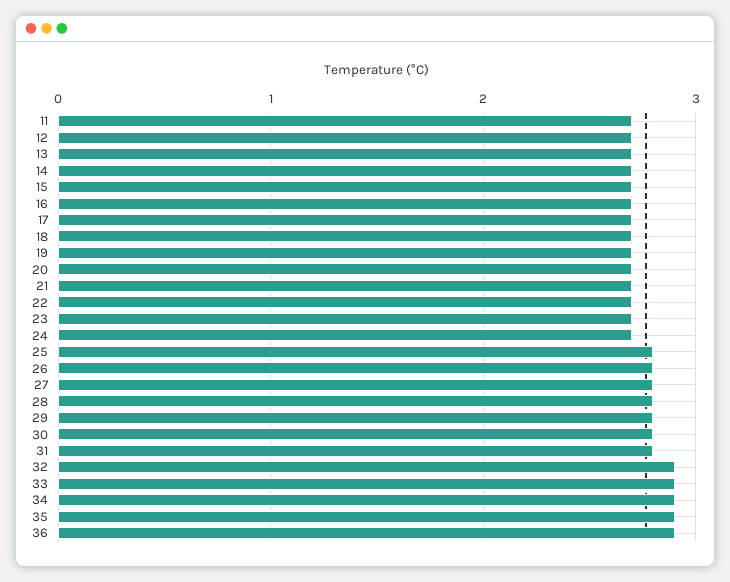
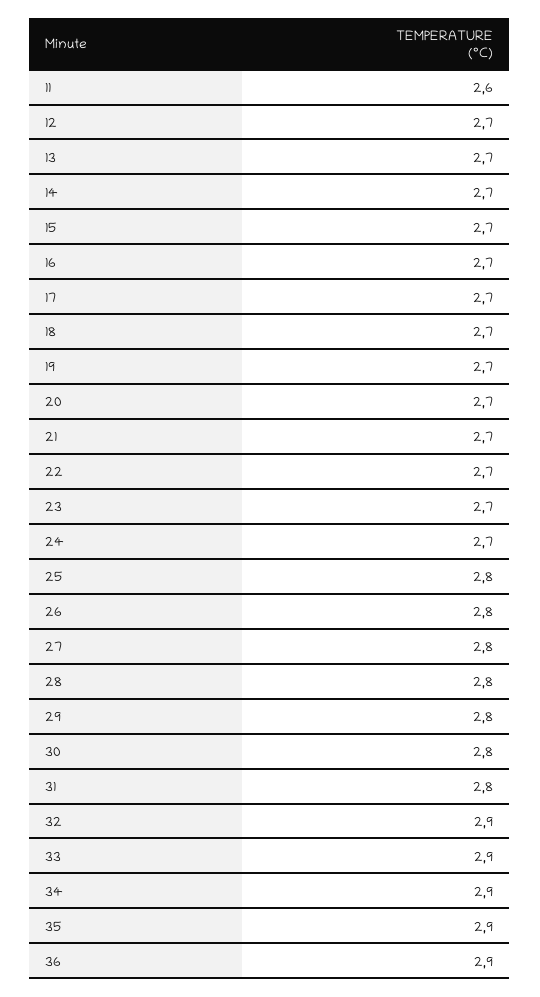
  {
-   "11": 2.7,
+   "11": 2.6,
    "12": 2.7,
    "13": 2.7,
    "14": 2.7,
    "15": 2.7,
    "16": 2.7,
    "17": 2.7,
    "18": 2.7,
    "19": 2.7,
    "20": 2.7,
    "21": 2.7,
    "22": 2.7,
    "23": 2.7,
    "24": 2.7,
    "25": 2.8,
    "26": 2.8,
    "27": 2.8,
    "28": 2.8,
    "29": 2.8,
    "30": 2.8,
    "31": 2.8,
    "32": 2.9,
    "33": 2.9,
    "34": 2.9,
    "35": 2.9,
    "36": 2.9
  }

